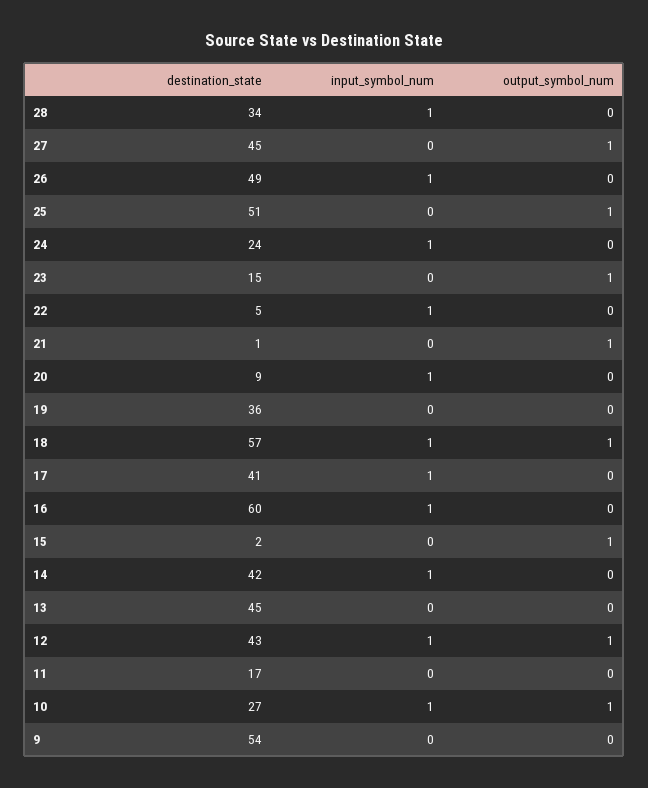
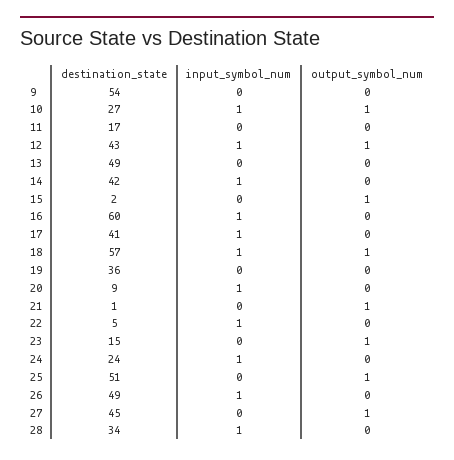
  {
    "destination_state": {
      "28": 34,
      "27": 45,
      "26": 49,
      "25": 51,
      "24": 24,
      "23": 15,
      "22": 5,
      "21": 1,
      "20": 9,
      "19": 36,
      "18": 57,
      "17": 41,
      "16": 60,
      "15": 2,
      "14": 42,
-     "13": 45,
+     "13": 49,
      "12": 43,
      "11": 17,
      "10": 27,
      "9": 54
    },
    "input_symbol_num": {
      "28": 1,
      "27": 0,
      "26": 1,
      "25": 0,
      "24": 1,
      "23": 0,
      "22": 1,
      "21": 0,
      "20": 1,
      "19": 0,
      "18": 1,
      "17": 1,
      "16": 1,
      "15": 0,
      "14": 1,
      "13": 0,
      "12": 1,
      "11": 0,
      "10": 1,
      "9": 0
    },
    "output_symbol_num": {
      "28": 0,
      "27": 1,
      "26": 0,
      "25": 1,
      "24": 0,
      "23": 1,
      "22": 0,
      "21": 1,
      "20": 0,
      "19": 0,
      "18": 1,
      "17": 0,
      "16": 0,
      "15": 1,
      "14": 0,
      "13": 0,
      "12": 1,
      "11": 0,
      "10": 1,
      "9": 0
    }
  }

